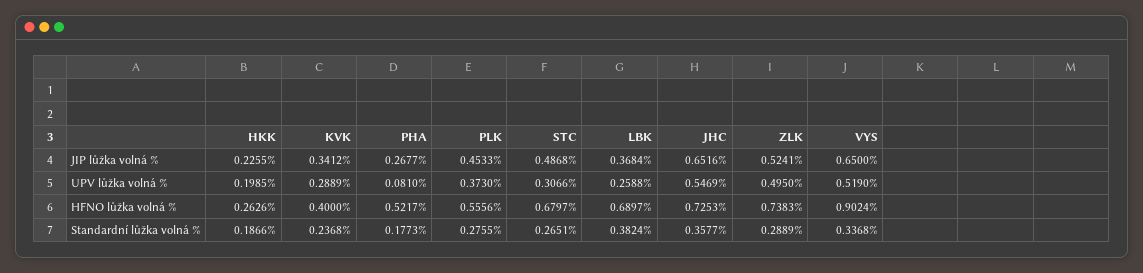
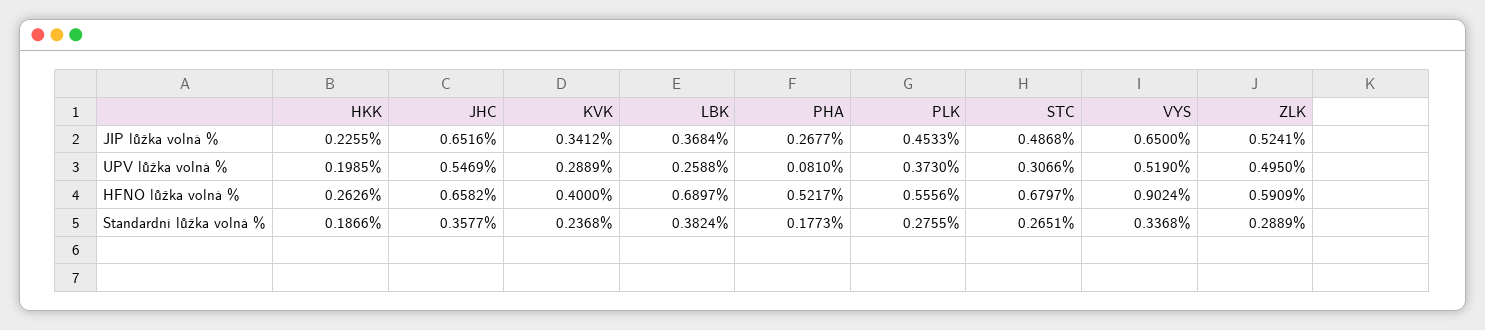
  {
    "HKK": {
      "JIP lůžka volná %": 0.2255,
      "UPV lůžka volná %": 0.1985,
      "HFNO lůžka volná %": 0.2626,
      "Standardní lůžka volná %": 0.1866
    },
    "KVK": {
      "JIP lůžka volná %": 0.3412,
      "UPV lůžka volná %": 0.2889,
      "HFNO lůžka volná %": 0.4,
      "Standardní lůžka volná %": 0.2368
    },
    "PHA": {
      "JIP lůžka volná %": 0.2677,
      "UPV lůžka volná %": 0.081,
      "HFNO lůžka volná %": 0.5217,
      "Standardní lůžka volná %": 0.1773
    },
    "PLK": {
      "JIP lůžka volná %": 0.4533,
      "UPV lůžka volná %": 0.373,
      "HFNO lůžka volná %": 0.5556,
      "Standardní lůžka volná %": 0.2755
    },
    "STC": {
      "JIP lůžka volná %": 0.4868,
      "UPV lůžka volná %": 0.3066,
      "HFNO lůžka volná %": 0.6797,
      "Standardní lůžka volná %": 0.2651
    },
    "LBK": {
      "JIP lůžka volná %": 0.3684,
      "UPV lůžka volná %": 0.2588,
      "HFNO lůžka volná %": 0.6897,
      "Standardní lůžka volná %": 0.3824
    },
    "JHC": {
      "JIP lůžka volná %": 0.6516,
      "UPV lůžka volná %": 0.5469,
-     "HFNO lůžka volná %": 0.7253,
+     "HFNO lůžka volná %": 0.6582,
      "Standardní lůžka volná %": 0.3577
    },
    "ZLK": {
      "JIP lůžka volná %": 0.5241,
      "UPV lůžka volná %": 0.495,
-     "HFNO lůžka volná %": 0.7383,
+     "HFNO lůžka volná %": 0.5909,
      "Standardní lůžka volná %": 0.2889
    },
    "VYS": {
      "JIP lůžka volná %": 0.65,
      "UPV lůžka volná %": 0.519,
      "HFNO lůžka volná %": 0.9024,
      "Standardní lůžka volná %": 0.3368
    }
  }

